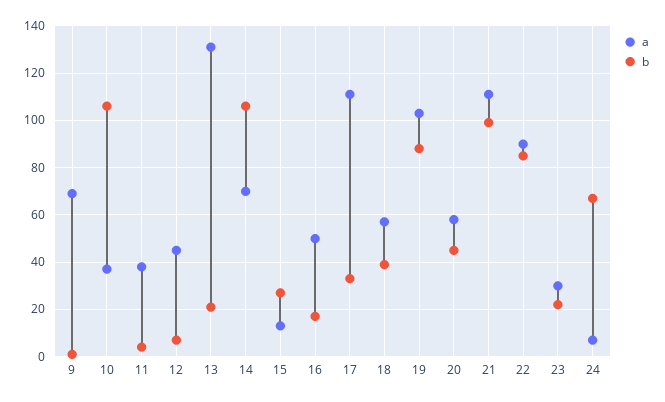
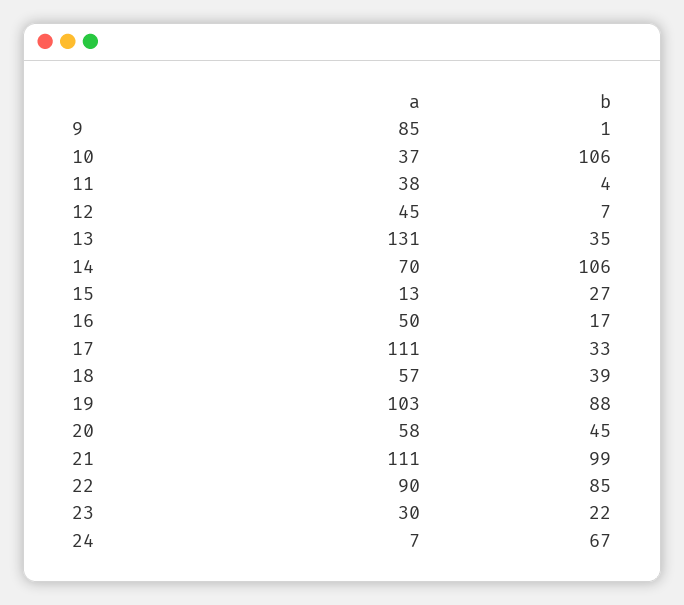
  {
    "a": {
-     "9": 70,
+     "9": 85,
      "10": 37,
      "11": 38,
      "12": 45,
      "13": 131,
      "14": 70,
      "15": 13,
      "16": 50,
      "17": 111,
      "18": 57,
      "19": 103,
      "20": 58,
      "21": 111,
      "22": 90,
      "23": 30,
      "24": 7
    },
    "b": {
      "9": 1,
      "10": 106,
      "11": 4,
      "12": 7,
-     "13": 20,
+     "13": 35,
      "14": 106,
      "15": 27,
      "16": 17,
      "17": 33,
      "18": 39,
      "19": 88,
      "20": 45,
      "21": 99,
      "22": 85,
      "23": 22,
      "24": 67
    }
  }

